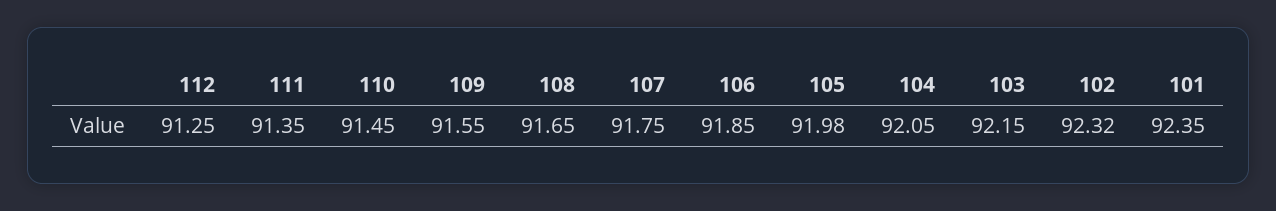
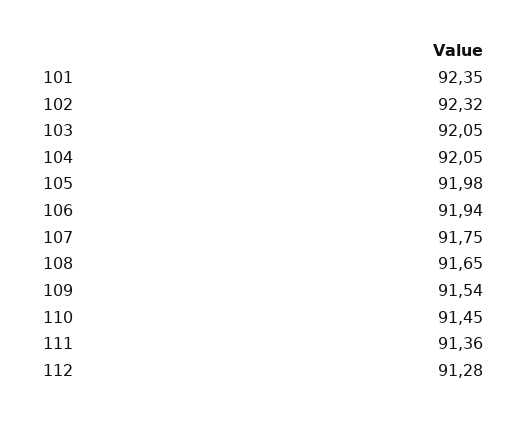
  {
-   "112": 91.25,
+   "112": 91.28,
-   "111": 91.35,
+   "111": 91.36,
    "110": 91.45,
-   "109": 91.55,
+   "109": 91.54,
    "108": 91.65,
    "107": 91.75,
-   "106": 91.85,
+   "106": 91.94,
    "105": 91.98,
    "104": 92.05,
-   "103": 92.15,
+   "103": 92.05,
    "102": 92.32,
    "101": 92.35
  }

